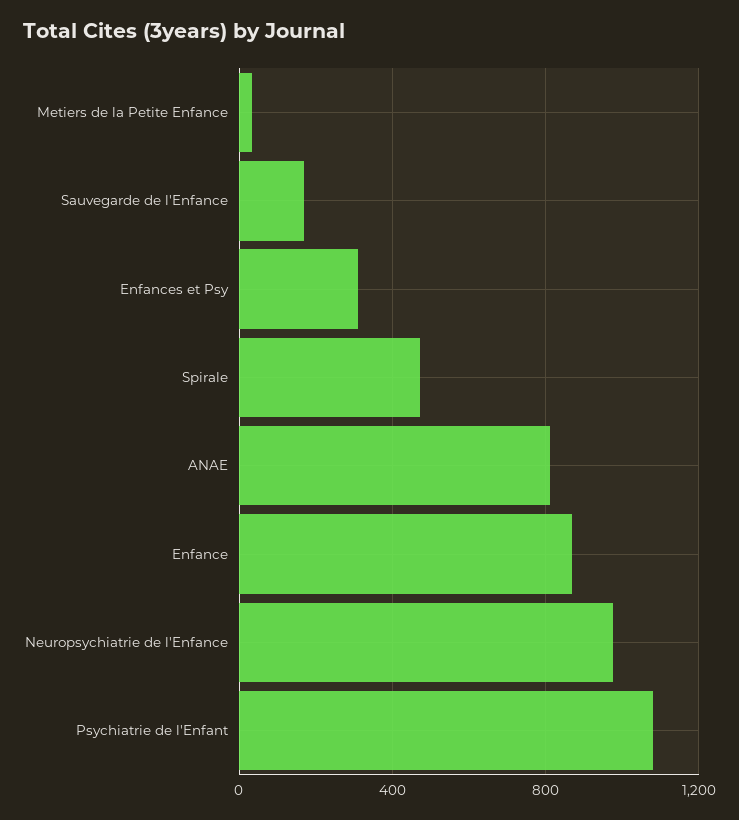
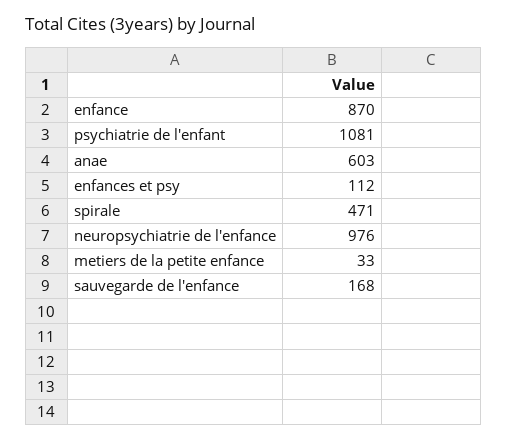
  {
    "Metiers de la Petite Enfance": 33,
    "Sauvegarde de l'Enfance": 168,
-   "Enfances et Psy": 300,
+   "Enfances et Psy": 112,
    "Spirale": 471,
-   "ANAE": 800,
+   "ANAE": 603,
    "Enfance": 870,
    "Neuropsychiatrie de l'Enfance": 976,
    "Psychiatrie de l'Enfant": 1081
  }

